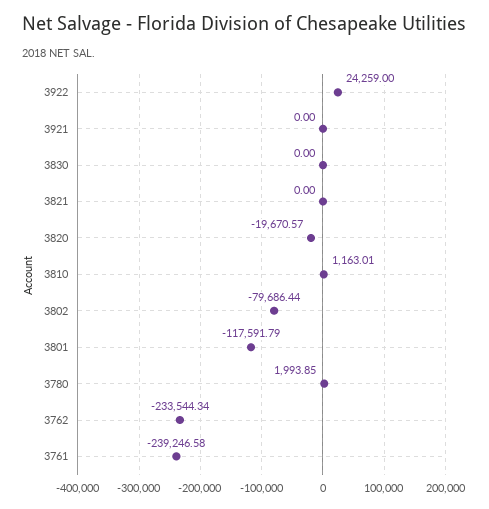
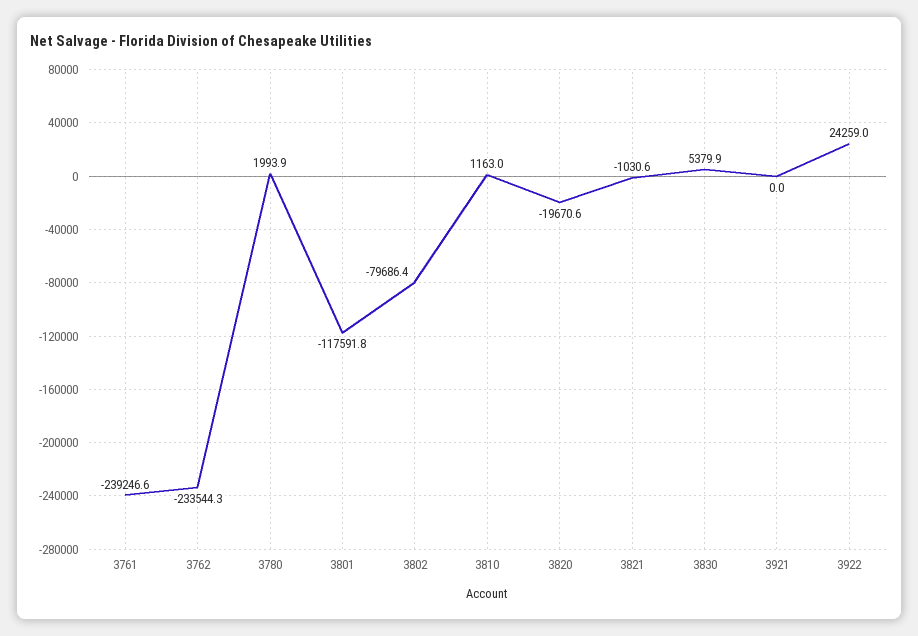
  {
    "3922": 24259,
    "3921": 0,
-   "3830": 0,
+   "3830": 5379.9,
-   "3821": 0,
+   "3821": -1030.6,
    "3820": -19670.57,
    "3810": 1163.01,
    "3802": -79686.44,
    "3801": -117591.79,
    "3780": 1993.85,
    "3762": -233544.34,
    "3761": -239246.58
  }

